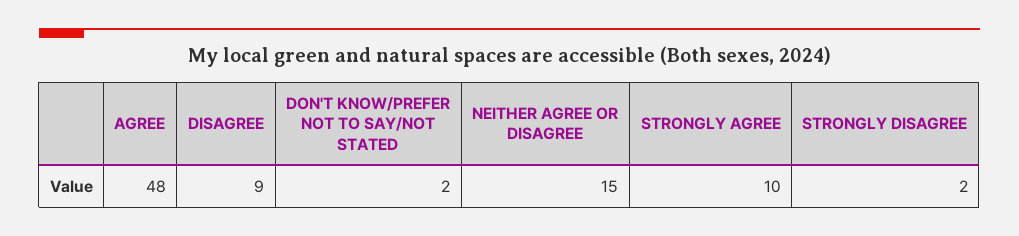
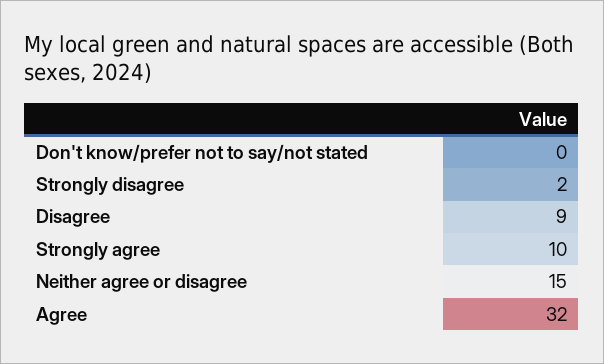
  {
-   "AGREE": 48,
+   "AGREE": 32,
    "DISAGREE": 9,
-   "DON'T KNOW/PREFER NOT TO SAY/NOT STATED": 2,
+   "DON'T KNOW/PREFER NOT TO SAY/NOT STATED": 0,
    "NEITHER AGREE OR DISAGREE": 15,
    "STRONGLY AGREE": 10,
    "STRONGLY DISAGREE": 2
  }

